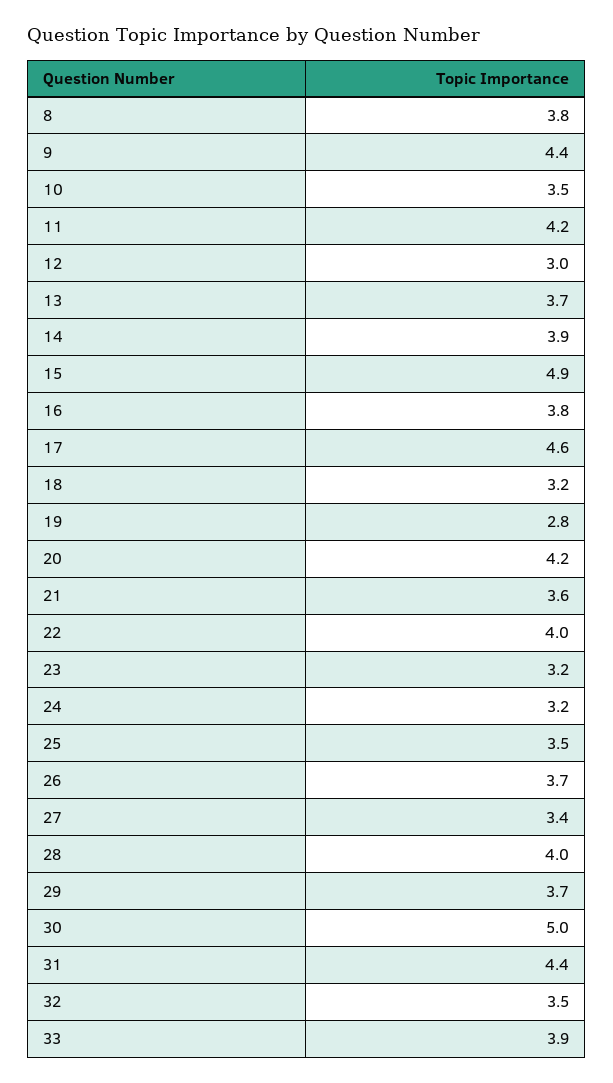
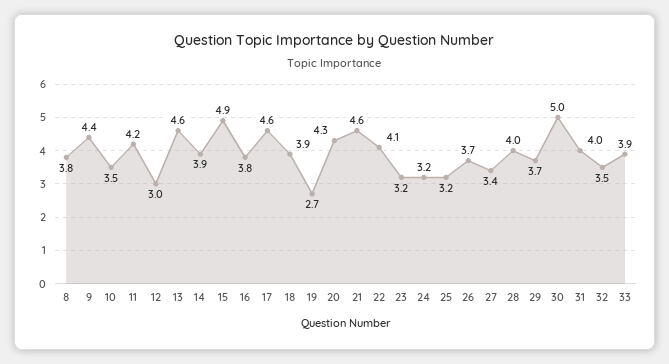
  {
    "8": 3.8,
    "9": 4.4,
    "10": 3.5,
    "11": 4.2,
    "12": 3,
-   "13": 3.7,
+   "13": 4.6,
    "14": 3.9,
    "15": 4.9,
    "16": 3.8,
    "17": 4.6,
-   "18": 3.2,
+   "18": 3.9,
-   "19": 2.8,
+   "19": 2.7,
-   "20": 4.2,
+   "20": 4.3,
-   "21": 3.6,
+   "21": 4.6,
-   "22": 4,
+   "22": 4.1,
    "23": 3.2,
    "24": 3.2,
-   "25": 3.5,
+   "25": 3.2,
    "26": 3.7,
    "27": 3.4,
    "28": 4,
    "29": 3.7,
    "30": 5,
-   "31": 4.4,
+   "31": 4,
    "32": 3.5,
    "33": 3.9
  }

